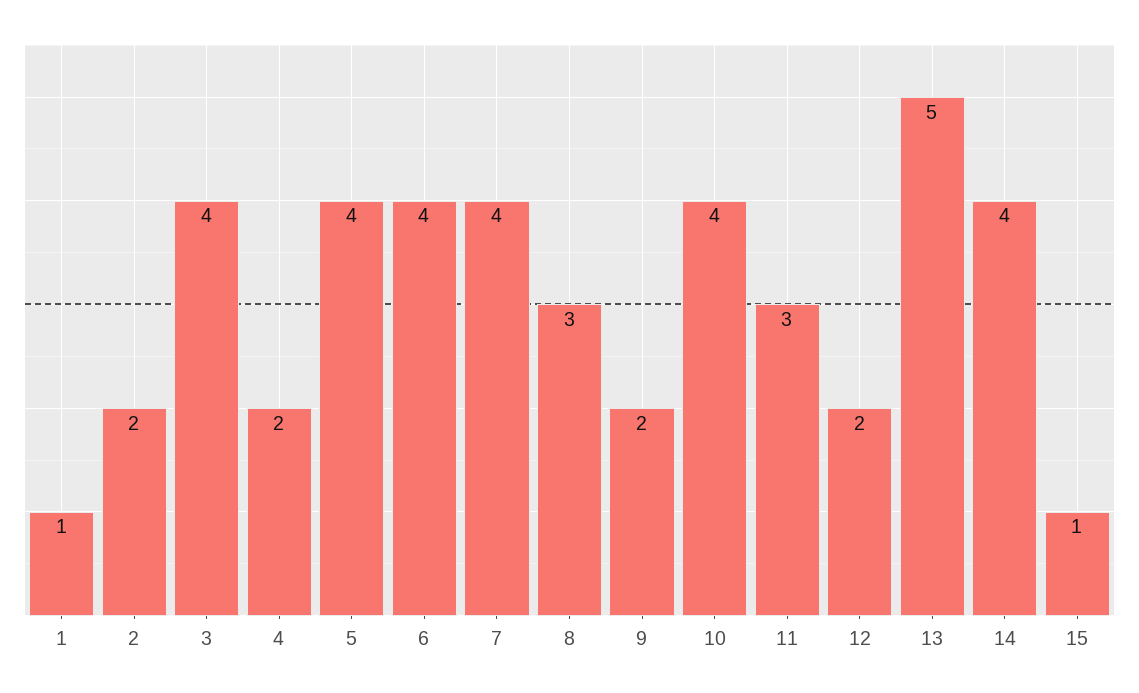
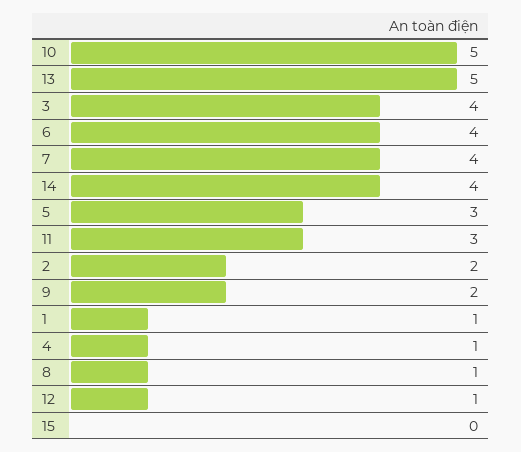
  {
    "1": 1,
    "2": 2,
    "3": 4,
-   "4": 2,
+   "4": 1,
-   "5": 4,
+   "5": 3,
    "6": 4,
    "7": 4,
-   "8": 3,
+   "8": 1,
    "9": 2,
-   "10": 4,
+   "10": 5,
    "11": 3,
-   "12": 2,
+   "12": 1,
    "13": 5,
    "14": 4,
-   "15": 1
+   "15": 0
  }

